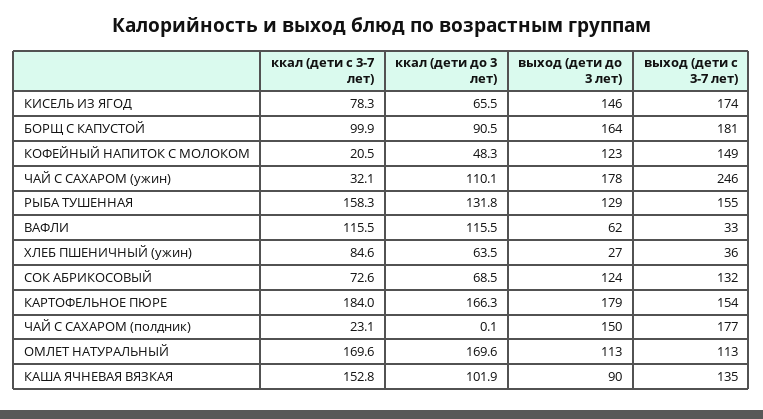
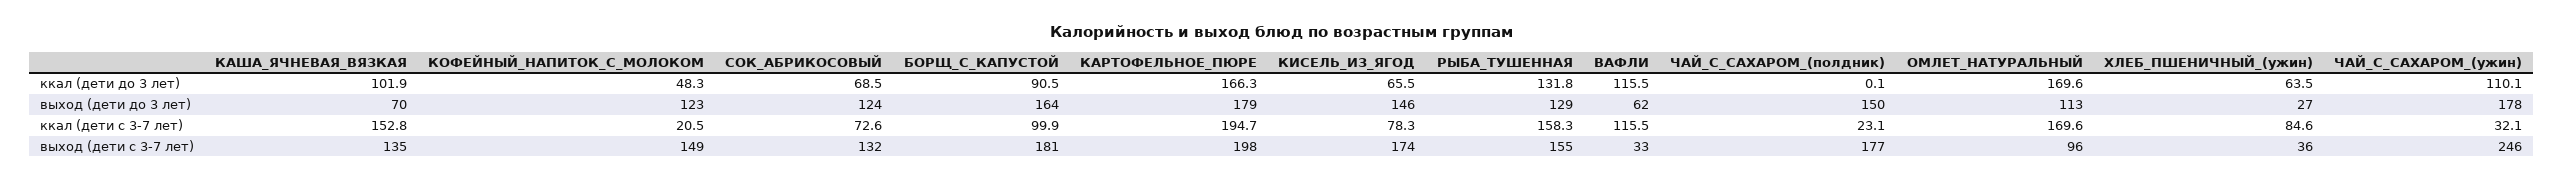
  {
    "ккал (дети с 3-7 лет)": {
      "КИСЕЛЬ ИЗ ЯГОД": 78.3,
      "БОРЩ С КАПУСТОЙ": 99.9,
      "КОФЕЙНЫЙ НАПИТОК С МОЛОКОМ": 20.5,
      "ЧАЙ С САХАРОМ (ужин)": 32.1,
      "РЫБА ТУШЕННАЯ": 158.3,
      "ВАФЛИ": 115.5,
      "ХЛЕБ ПШЕНИЧНЫЙ (ужин)": 84.6,
      "СОК АБРИКОСОВЫЙ": 72.6,
-     "КАРТОФЕЛЬНОЕ ПЮРЕ": 184,
+     "КАРТОФЕЛЬНОЕ ПЮРЕ": 194.7,
      "ЧАЙ С САХАРОМ (полдник)": 23.1,
      "ОМЛЕТ НАТУРАЛЬНЫЙ": 169.6,
      "КАША ЯЧНЕВАЯ ВЯЗКАЯ": 152.8
    },
    "ккал (дети до 3 лет)": {
      "КИСЕЛЬ ИЗ ЯГОД": 65.5,
      "БОРЩ С КАПУСТОЙ": 90.5,
      "КОФЕЙНЫЙ НАПИТОК С МОЛОКОМ": 48.3,
      "ЧАЙ С САХАРОМ (ужин)": 110.1,
      "РЫБА ТУШЕННАЯ": 131.8,
      "ВАФЛИ": 115.5,
      "ХЛЕБ ПШЕНИЧНЫЙ (ужин)": 63.5,
      "СОК АБРИКОСОВЫЙ": 68.5,
      "КАРТОФЕЛЬНОЕ ПЮРЕ": 166.3,
      "ЧАЙ С САХАРОМ (полдник)": 0.1,
      "ОМЛЕТ НАТУРАЛЬНЫЙ": 169.6,
      "КАША ЯЧНЕВАЯ ВЯЗКАЯ": 101.9
    },
    "выход (дети до 3 лет)": {
      "КИСЕЛЬ ИЗ ЯГОД": 146,
      "БОРЩ С КАПУСТОЙ": 164,
      "КОФЕЙНЫЙ НАПИТОК С МОЛОКОМ": 123,
      "ЧАЙ С САХАРОМ (ужин)": 178,
      "РЫБА ТУШЕННАЯ": 129,
      "ВАФЛИ": 62,
      "ХЛЕБ ПШЕНИЧНЫЙ (ужин)": 27,
      "СОК АБРИКОСОВЫЙ": 124,
      "КАРТОФЕЛЬНОЕ ПЮРЕ": 179,
      "ЧАЙ С САХАРОМ (полдник)": 150,
      "ОМЛЕТ НАТУРАЛЬНЫЙ": 113,
-     "КАША ЯЧНЕВАЯ ВЯЗКАЯ": 90
+     "КАША ЯЧНЕВАЯ ВЯЗКАЯ": 70
    },
    "выход (дети с 3-7 лет)": {
      "КИСЕЛЬ ИЗ ЯГОД": 174,
      "БОРЩ С КАПУСТОЙ": 181,
      "КОФЕЙНЫЙ НАПИТОК С МОЛОКОМ": 149,
      "ЧАЙ С САХАРОМ (ужин)": 246,
      "РЫБА ТУШЕННАЯ": 155,
      "ВАФЛИ": 33,
      "ХЛЕБ ПШЕНИЧНЫЙ (ужин)": 36,
      "СОК АБРИКОСОВЫЙ": 132,
-     "КАРТОФЕЛЬНОЕ ПЮРЕ": 154,
+     "КАРТОФЕЛЬНОЕ ПЮРЕ": 198,
      "ЧАЙ С САХАРОМ (полдник)": 177,
-     "ОМЛЕТ НАТУРАЛЬНЫЙ": 113,
+     "ОМЛЕТ НАТУРАЛЬНЫЙ": 96,
      "КАША ЯЧНЕВАЯ ВЯЗКАЯ": 135
    }
  }

